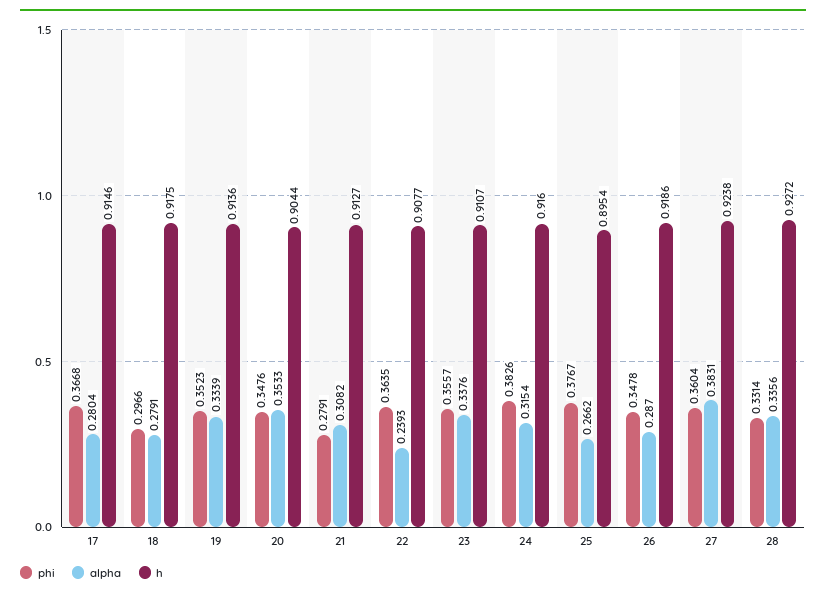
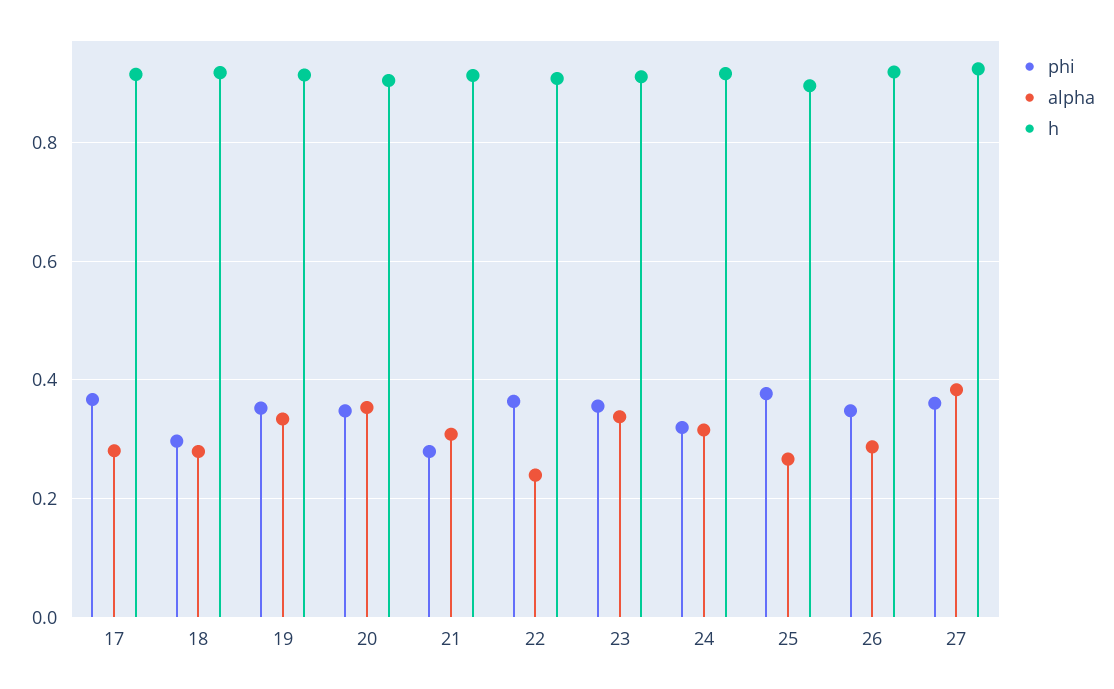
  {
    "phi": {
      "17": 0.3668,
      "18": 0.2966,
      "19": 0.3523,
      "20": 0.3476,
      "21": 0.2791,
      "22": 0.3635,
      "23": 0.3557,
-     "24": 0.3826,
+     "24": 0.32,
      "25": 0.3767,
      "26": 0.3478,
-     "27": 0.3604,
+     "27": 0.3604
-     "28": 0.3314
    },
    "alpha": {
      "17": 0.2804,
      "18": 0.2791,
      "19": 0.3339,
      "20": 0.3533,
      "21": 0.3082,
      "22": 0.2393,
      "23": 0.3376,
      "24": 0.3154,
      "25": 0.2662,
      "26": 0.287,
-     "27": 0.3831,
+     "27": 0.3831
-     "28": 0.3356
    },
    "h": {
      "17": 0.9146,
      "18": 0.9175,
      "19": 0.9136,
      "20": 0.9044,
      "21": 0.9127,
      "22": 0.9077,
      "23": 0.9107,
      "24": 0.916,
      "25": 0.8954,
      "26": 0.9186,
-     "27": 0.9238,
+     "27": 0.9238
-     "28": 0.9272
    }
  }

